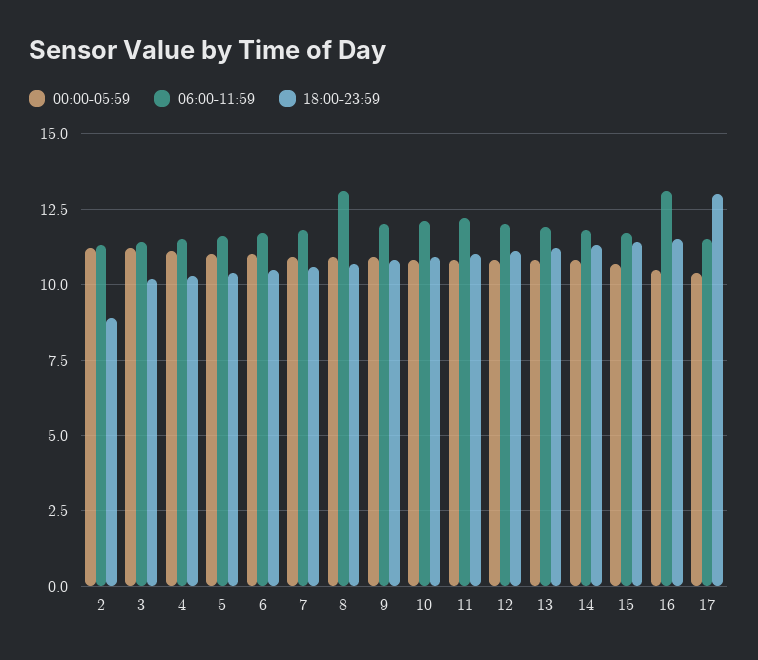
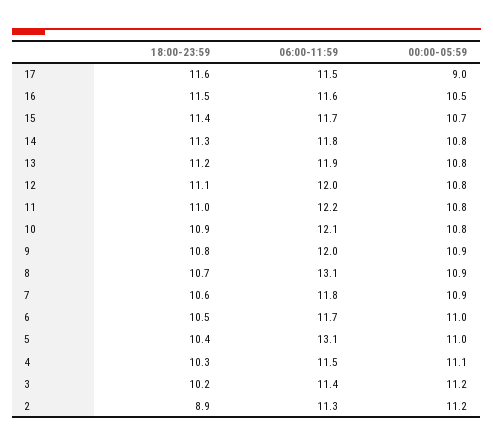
  {
    "00:00-05:59": {
      "2": 11.2,
      "3": 11.2,
      "4": 11.1,
      "5": 11,
      "6": 11,
      "7": 10.9,
      "8": 10.9,
      "9": 10.9,
      "10": 10.8,
      "11": 10.8,
      "12": 10.8,
      "13": 10.8,
      "14": 10.8,
      "15": 10.7,
      "16": 10.5,
-     "17": 10.5
+     "17": 9
    },
    "06:00-11:59": {
      "2": 11.3,
      "3": 11.4,
      "4": 11.5,
-     "5": 11.5,
+     "5": 13.1,
      "6": 11.7,
      "7": 11.8,
      "8": 13.1,
      "9": 12,
      "10": 12.1,
      "11": 12.2,
      "12": 12,
      "13": 11.9,
      "14": 11.8,
      "15": 11.7,
-     "16": 13,
+     "16": 11.6,
      "17": 11.5
    },
    "18:00-23:59": {
      "2": 8.9,
      "3": 10.2,
      "4": 10.3,
      "5": 10.4,
      "6": 10.5,
      "7": 10.6,
      "8": 10.7,
      "9": 10.8,
      "10": 10.9,
      "11": 11,
      "12": 11.1,
      "13": 11.2,
      "14": 11.3,
      "15": 11.4,
      "16": 11.5,
-     "17": 13
+     "17": 11.6
    }
  }

